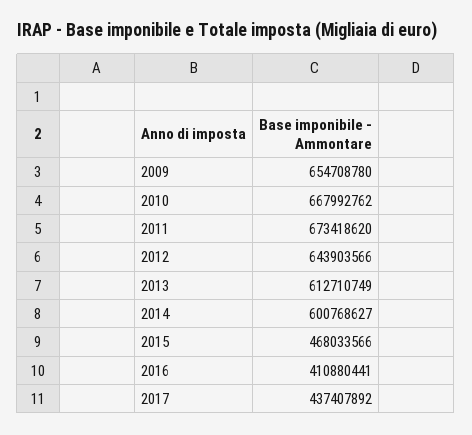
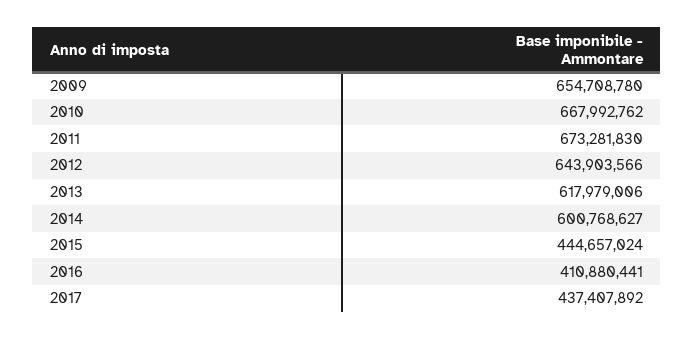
  {
    "2009": 654708780,
    "2010": 667992762,
-   "2011": 673418620,
+   "2011": 673281830,
    "2012": 643903566,
-   "2013": 612710749,
+   "2013": 617979006,
    "2014": 600768627,
-   "2015": 468033566,
+   "2015": 444657024,
    "2016": 410880441,
    "2017": 437407892
  }

